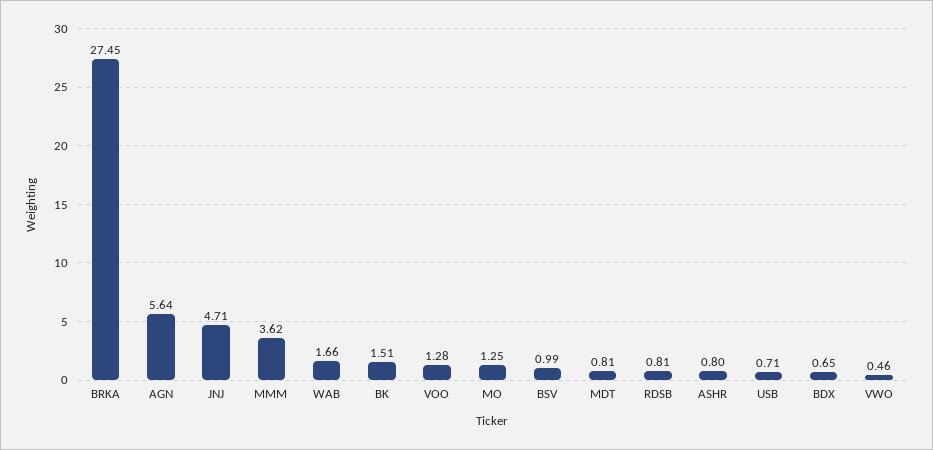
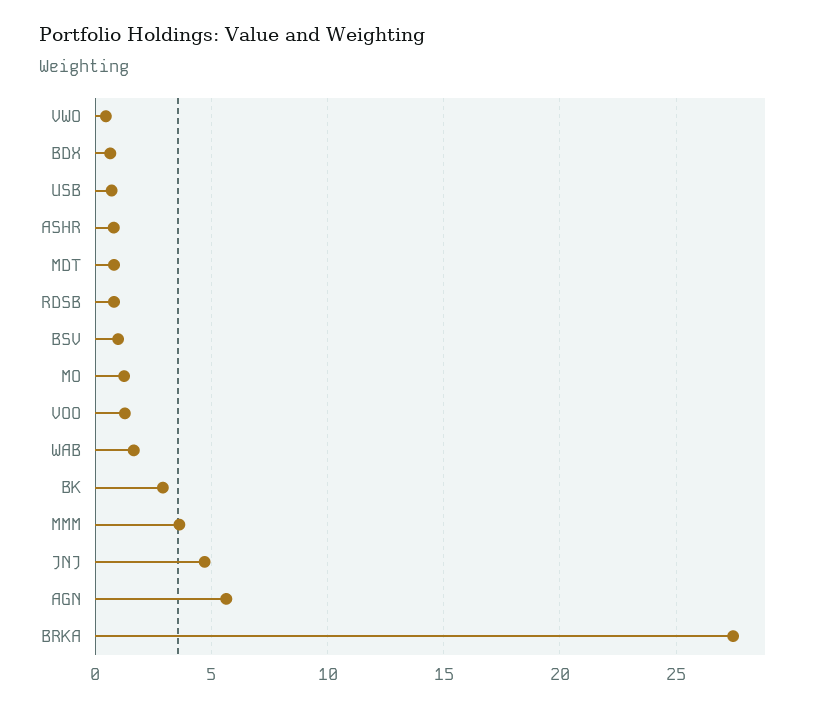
  {
    "BRKA": 27.45,
    "AGN": 5.64,
    "JNJ": 4.71,
    "MMM": 3.62,
    "WAB": 1.66,
-   "BK": 1.51,
+   "BK": 3,
    "VOO": 1.28,
    "MO": 1.25,
    "BSV": 0.99,
    "MDT": 0.81,
    "RDSB": 0.81,
    "ASHR": 0.8,
    "USB": 0.71,
    "BDX": 0.65,
    "VWO": 0.46
  }

